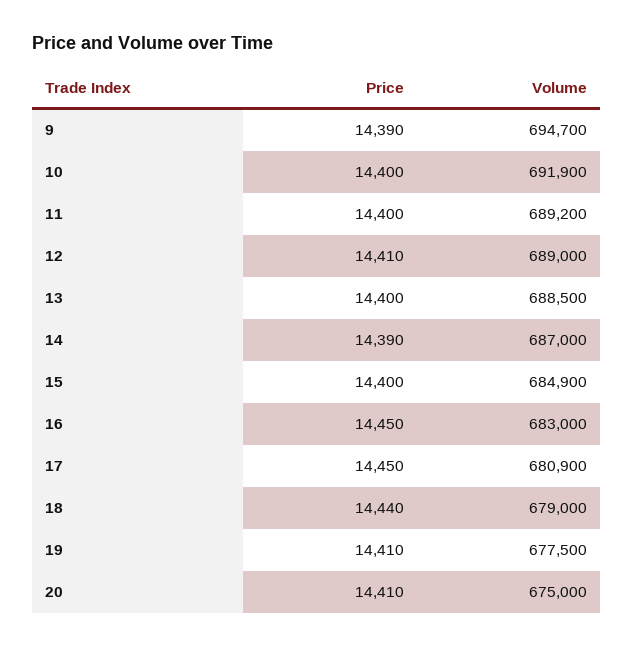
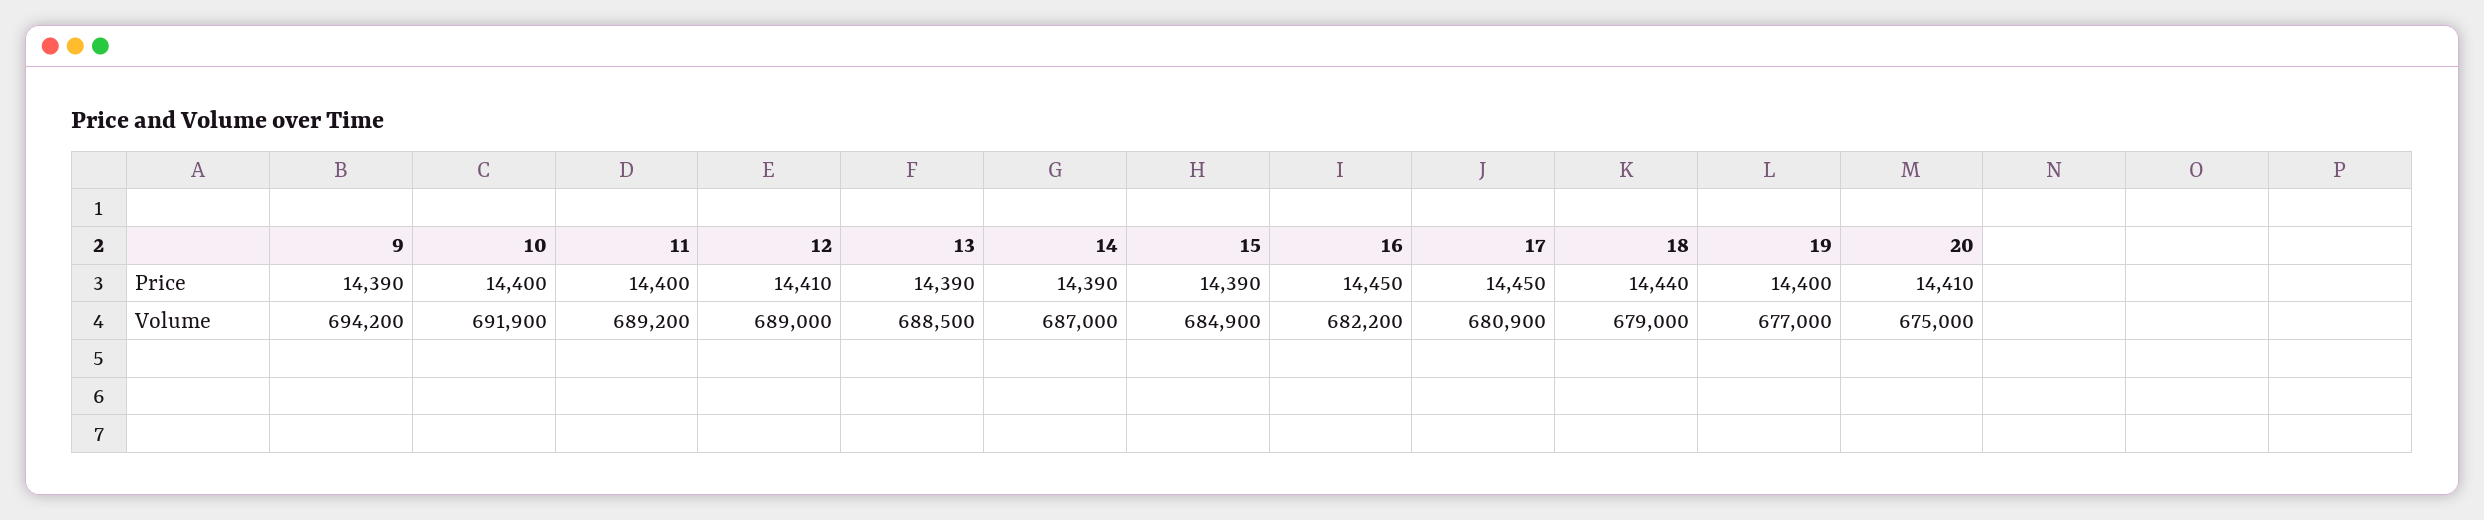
  {
    "Price": {
      "9": 14390,
      "10": 14400,
      "11": 14400,
      "12": 14410,
-     "13": 14400,
+     "13": 14390,
      "14": 14390,
-     "15": 14400,
+     "15": 14390,
      "16": 14450,
      "17": 14450,
      "18": 14440,
-     "19": 14410,
+     "19": 14400,
      "20": 14410
    },
    "Volume": {
-     "9": 694700,
+     "9": 694200,
      "10": 691900,
      "11": 689200,
      "12": 689000,
      "13": 688500,
      "14": 687000,
      "15": 684900,
-     "16": 683000,
+     "16": 682200,
      "17": 680900,
      "18": 679000,
-     "19": 677500,
+     "19": 677000,
      "20": 675000
    }
  }

